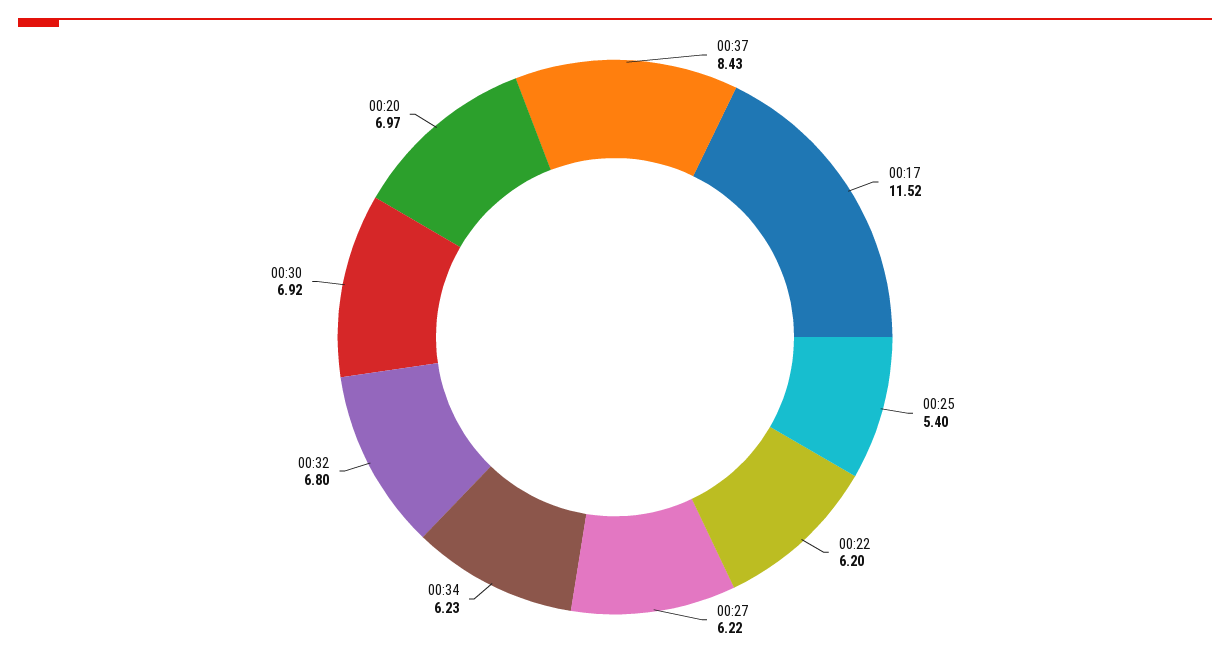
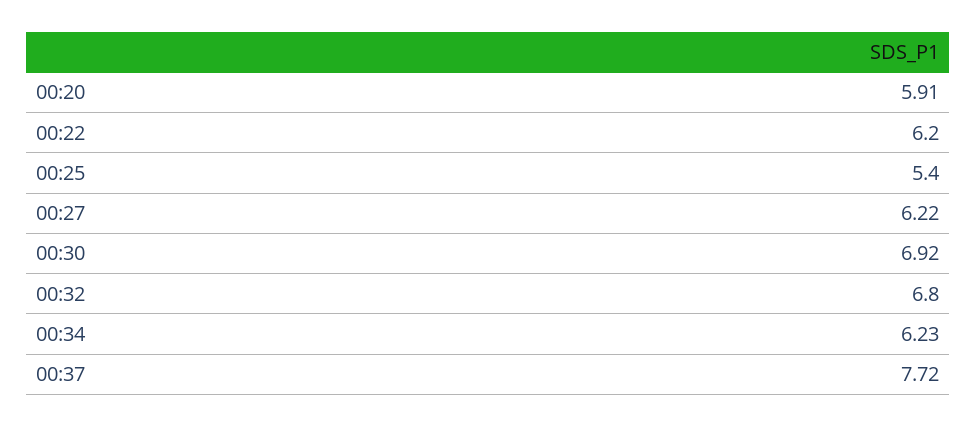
  {
-   "00:37": 8.43,
+   "00:37": 7.72,
-   "00:17": 11.52,
    "00:25": 5.4,
    "00:22": 6.2,
    "00:27": 6.22,
    "00:34": 6.23,
    "00:32": 6.8,
    "00:30": 6.92,
-   "00:20": 6.97
+   "00:20": 5.91
  }

